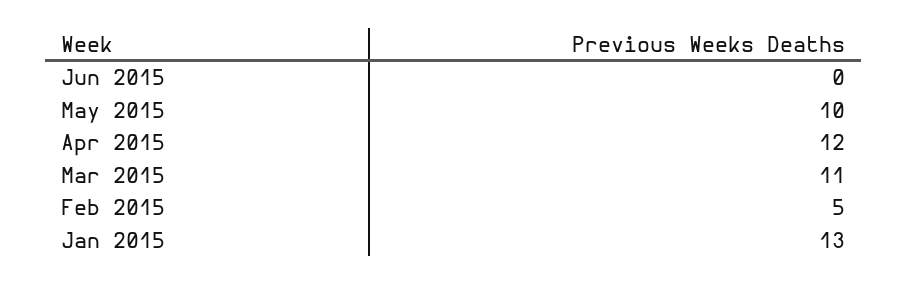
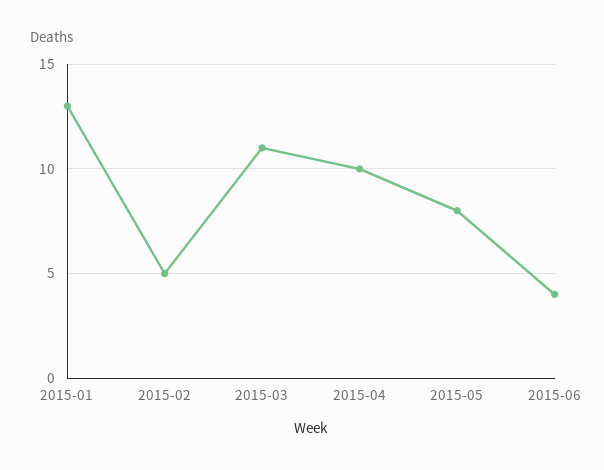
  {
-   "Jun 2015": 0,
+   "Jun 2015": 4,
-   "May 2015": 10,
+   "May 2015": 8,
-   "Apr 2015": 12,
+   "Apr 2015": 10,
    "Mar 2015": 11,
    "Feb 2015": 5,
    "Jan 2015": 13
  }

